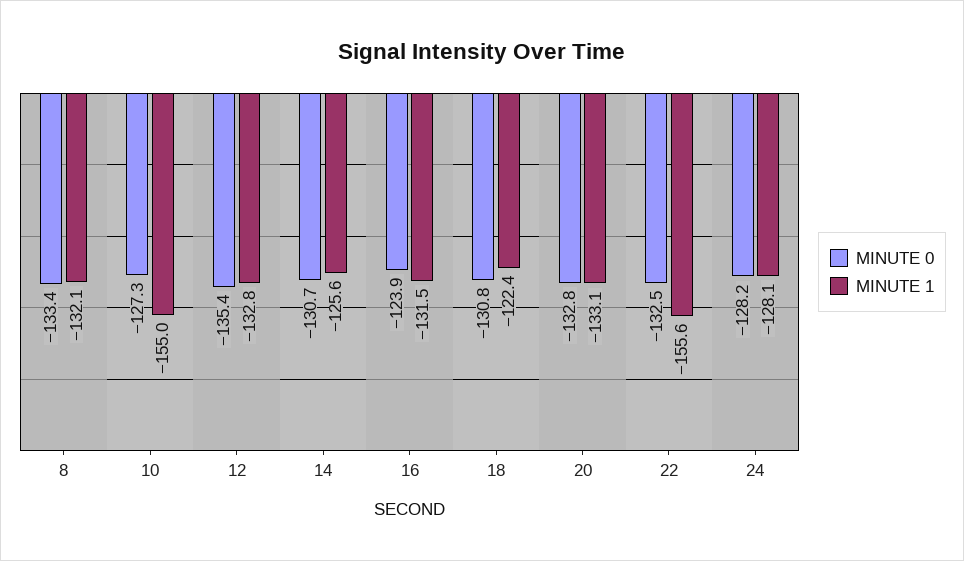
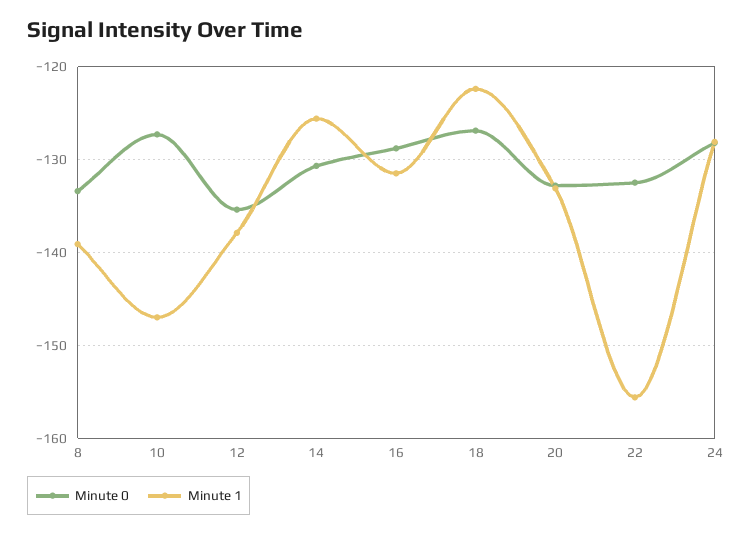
  {
    "MINUTE 0": {
      "8": -133.4,
      "10": -127.3,
      "12": -135.4,
      "14": -130.7,
-     "16": -123.9,
+     "16": -129,
-     "18": -130.8,
+     "18": -127,
      "20": -132.8,
      "22": -132.5,
      "24": -128.2
    },
    "MINUTE 1": {
-     "8": -132.1,
+     "8": -139,
-     "10": -155,
+     "10": -147,
-     "12": -132.8,
+     "12": -138,
      "14": -125.6,
      "16": -131.5,
      "18": -122.4,
      "20": -133.1,
      "22": -155.6,
      "24": -128.1
    }
  }

